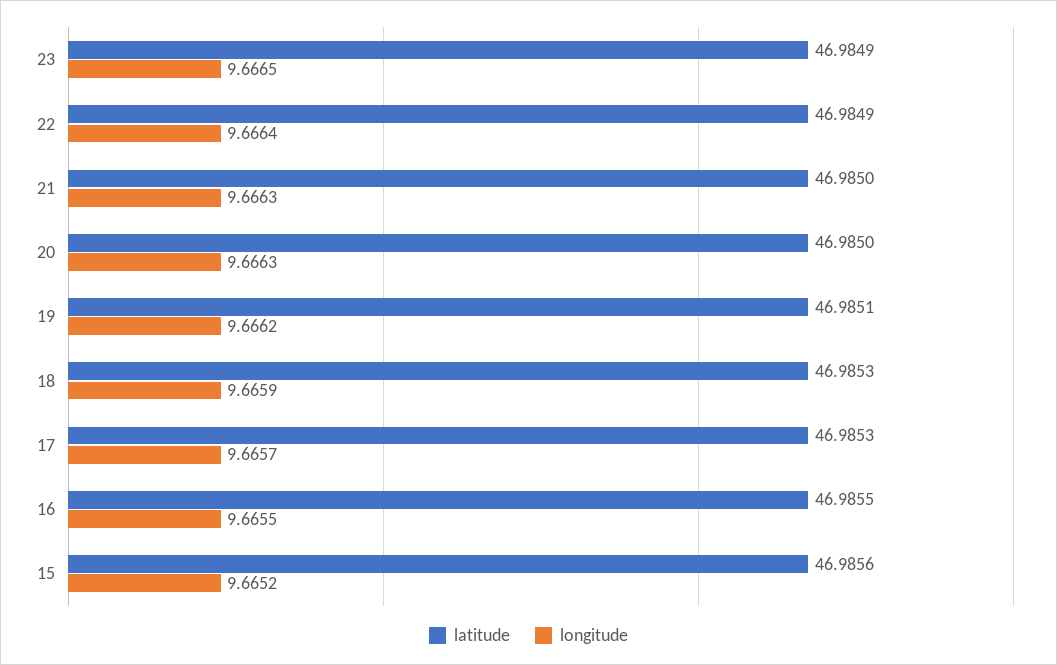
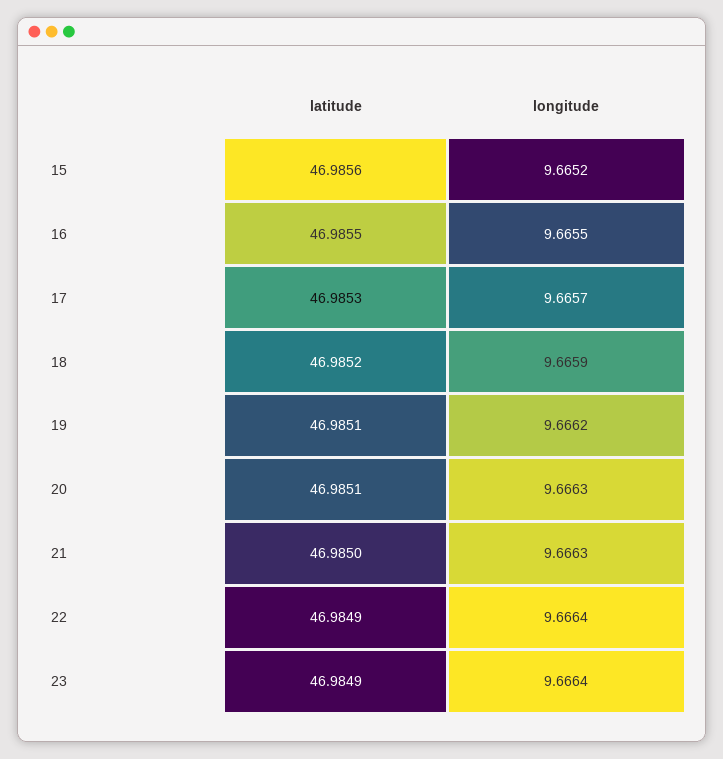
  {
    "latitude": {
      "23": 46.9849,
      "22": 46.9849,
      "21": 46.985,
-     "20": 46.985,
+     "20": 46.9851,
      "19": 46.9851,
-     "18": 46.9853,
+     "18": 46.9852,
      "17": 46.9853,
      "16": 46.9855,
      "15": 46.9856
    },
    "longitude": {
-     "23": 9.6665,
+     "23": 9.6664,
      "22": 9.6664,
      "21": 9.6663,
      "20": 9.6663,
      "19": 9.6662,
      "18": 9.6659,
      "17": 9.6657,
      "16": 9.6655,
      "15": 9.6652
    }
  }

